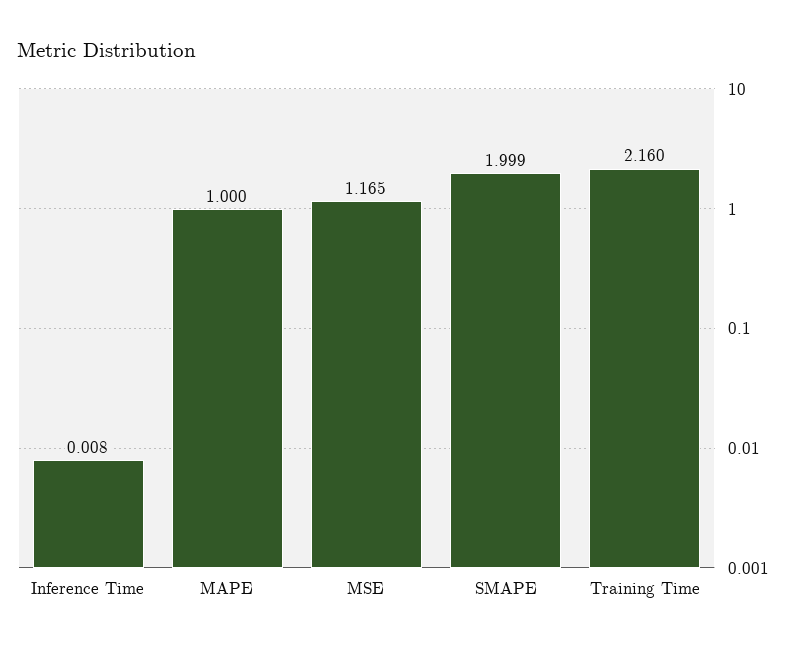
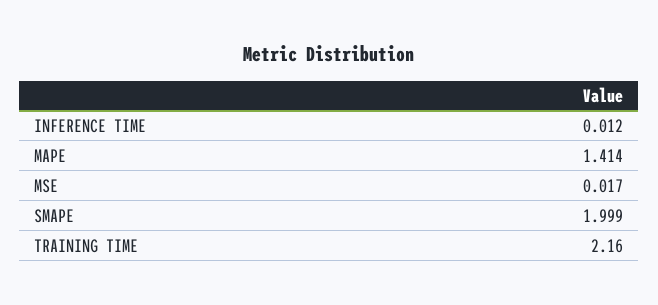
  {
-   "Inference Time": 0.008,
+   "Inference Time": 0.012,
-   "MAPE": 1,
+   "MAPE": 1.414,
-   "MSE": 1.165,
+   "MSE": 0.017,
    "SMAPE": 1.999,
    "Training Time": 2.16
  }

